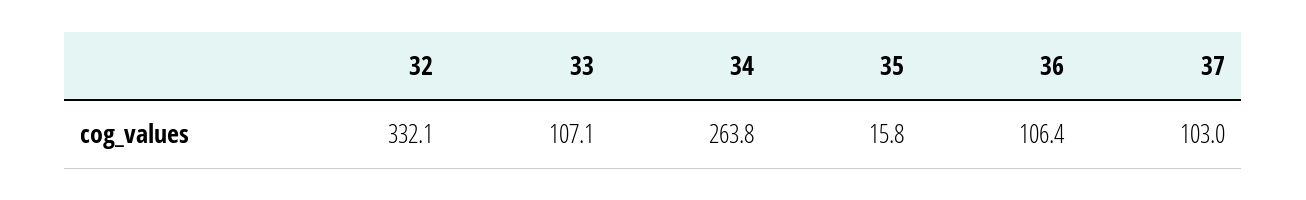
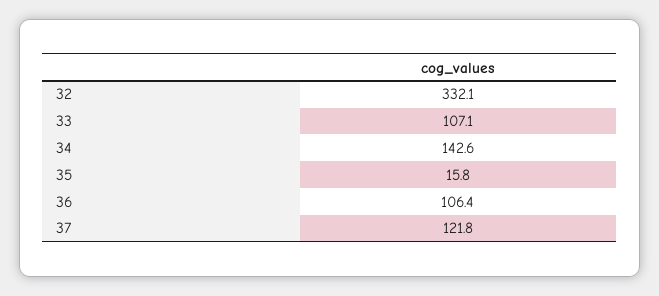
  {
    "32": 332.1,
    "33": 107.1,
-   "34": 263.8,
+   "34": 142.6,
    "35": 15.8,
    "36": 106.4,
-   "37": 103
+   "37": 121.8
  }

